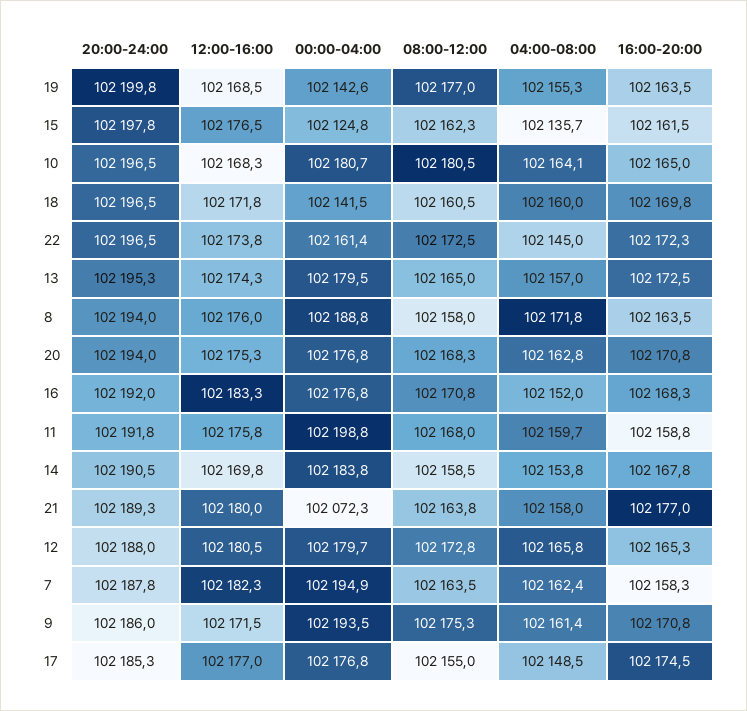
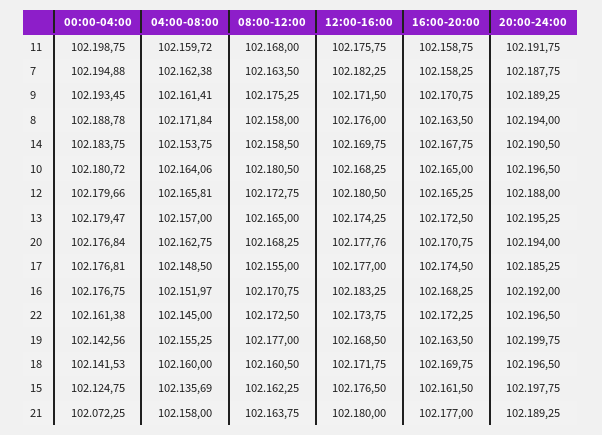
  {
    "20:00-24:00": {
      "19": 102199.75,
      "15": 102197.75,
      "10": 102196.5,
      "18": 102196.5,
      "22": 102196.5,
      "13": 102195.25,
      "8": 102194,
      "20": 102194,
      "16": 102192,
      "11": 102191.75,
      "14": 102190.5,
      "21": 102189.25,
      "12": 102188,
      "7": 102187.75,
-     "9": 102186,
+     "9": 102189.25,
      "17": 102185.25
    },
    "12:00-16:00": {
      "19": 102168.5,
      "15": 102176.5,
      "10": 102168.25,
      "18": 102171.75,
      "22": 102173.75,
      "13": 102174.25,
      "8": 102176,
-     "20": 102175.3,
+     "20": 102177.76,
      "16": 102183.25,
      "11": 102175.75,
      "14": 102169.75,
      "21": 102180,
      "12": 102180.5,
      "7": 102182.25,
      "9": 102171.5,
      "17": 102177
    },
    "00:00-04:00": {
      "19": 102142.56,
      "15": 102124.75,
      "10": 102180.72,
      "18": 102141.53,
      "22": 102161.38,
      "13": 102179.47,
      "8": 102188.78,
      "20": 102176.84,
      "16": 102176.75,
      "11": 102198.75,
      "14": 102183.75,
      "21": 102072.25,
      "12": 102179.66,
      "7": 102194.88,
      "9": 102193.45,
      "17": 102176.81
    },
    "08:00-12:00": {
      "19": 102177,
      "15": 102162.25,
      "10": 102180.5,
      "18": 102160.5,
      "22": 102172.5,
      "13": 102165,
      "8": 102158,
      "20": 102168.25,
      "16": 102170.75,
      "11": 102168,
      "14": 102158.5,
      "21": 102163.75,
      "12": 102172.75,
      "7": 102163.5,
      "9": 102175.25,
      "17": 102155
    },
    "04:00-08:00": {
      "19": 102155.25,
      "15": 102135.69,
      "10": 102164.06,
      "18": 102160,
      "22": 102145,
      "13": 102157,
      "8": 102171.84,
      "20": 102162.75,
      "16": 102151.97,
      "11": 102159.72,
      "14": 102153.75,
      "21": 102158,
      "12": 102165.81,
      "7": 102162.38,
      "9": 102161.41,
      "17": 102148.5
    },
    "16:00-20:00": {
      "19": 102163.5,
      "15": 102161.5,
      "10": 102165,
      "18": 102169.75,
      "22": 102172.25,
      "13": 102172.5,
      "8": 102163.5,
      "20": 102170.75,
      "16": 102168.25,
      "11": 102158.75,
      "14": 102167.75,
      "21": 102177,
      "12": 102165.25,
      "7": 102158.25,
      "9": 102170.75,
      "17": 102174.5
    }
  }

